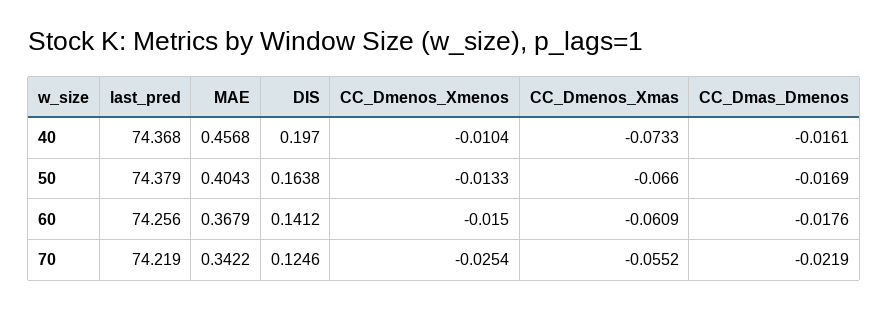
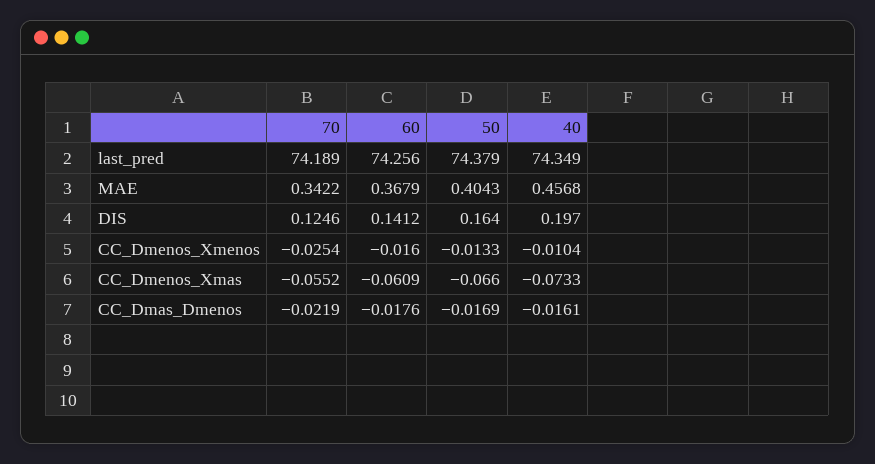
  {
    "last_pred": {
-     "40": 74.368,
+     "40": 74.349,
      "50": 74.379,
      "60": 74.256,
-     "70": 74.219
+     "70": 74.189
    },
    "MAE": {
      "40": 0.4568,
      "50": 0.4043,
      "60": 0.3679,
      "70": 0.3422
    },
    "DIS": {
      "40": 0.197,
-     "50": 0.1638,
+     "50": 0.164,
      "60": 0.1412,
      "70": 0.1246
    },
    "CC_Dmenos_Xmenos": {
      "40": -0.0104,
      "50": -0.0133,
-     "60": -0.015,
+     "60": -0.016,
      "70": -0.0254
    },
    "CC_Dmenos_Xmas": {
      "40": -0.0733,
      "50": -0.066,
      "60": -0.0609,
      "70": -0.0552
    },
    "CC_Dmas_Dmenos": {
      "40": -0.0161,
      "50": -0.0169,
      "60": -0.0176,
      "70": -0.0219
    }
  }

